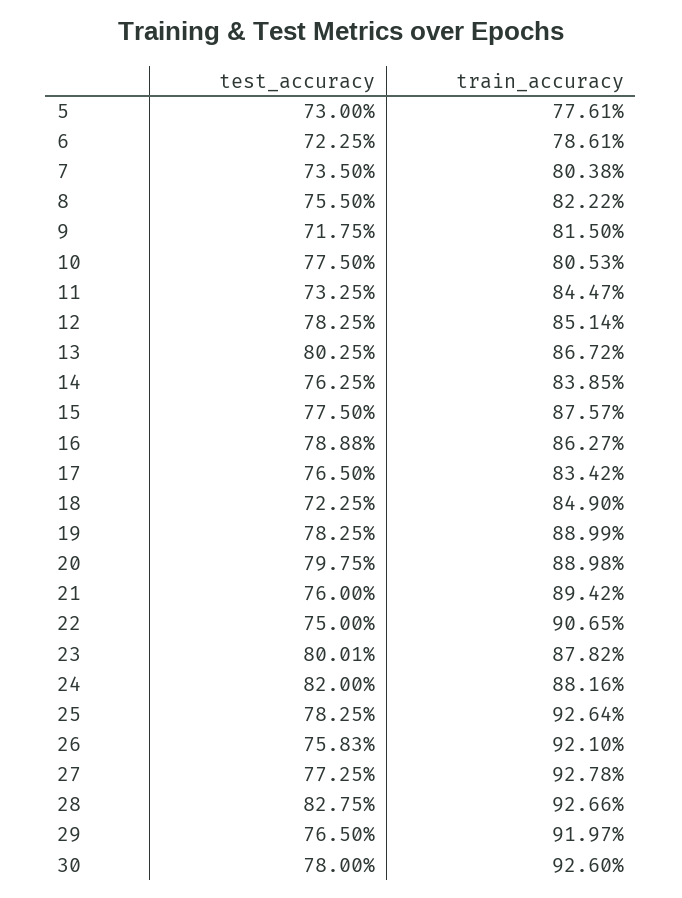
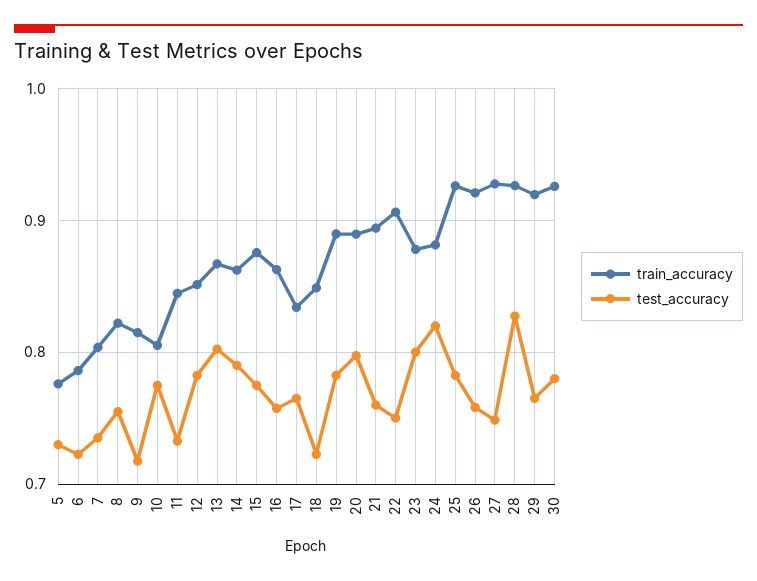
  {
    "test_accuracy": {
      "5": 0.73,
      "6": 0.7225,
      "7": 0.735,
      "8": 0.755,
      "9": 0.7175,
      "10": 0.775,
      "11": 0.7325,
      "12": 0.7825,
      "13": 0.8025,
-     "14": 0.7625,
+     "14": 0.79,
      "15": 0.775,
-     "16": 0.7888,
+     "16": 0.76,
      "17": 0.765,
      "18": 0.7225,
      "19": 0.7825,
      "20": 0.7975,
      "21": 0.76,
      "22": 0.75,
      "23": 0.8001,
      "24": 0.82,
      "25": 0.7825,
      "26": 0.7583,
-     "27": 0.7725,
+     "27": 0.75,
      "28": 0.8275,
      "29": 0.765,
      "30": 0.78
    },
    "train_accuracy": {
      "5": 0.7761,
      "6": 0.7861,
      "7": 0.8038,
      "8": 0.8222,
      "9": 0.815,
      "10": 0.8053,
      "11": 0.8447,
      "12": 0.8514,
      "13": 0.8672,
-     "14": 0.8385,
+     "14": 0.86,
      "15": 0.8757,
      "16": 0.8627,
      "17": 0.8342,
      "18": 0.849,
      "19": 0.8899,
      "20": 0.8898,
      "21": 0.8942,
      "22": 0.9065,
      "23": 0.8782,
      "24": 0.8816,
      "25": 0.9264,
      "26": 0.921,
      "27": 0.9278,
      "28": 0.9266,
      "29": 0.9197,
      "30": 0.926
    }
  }

